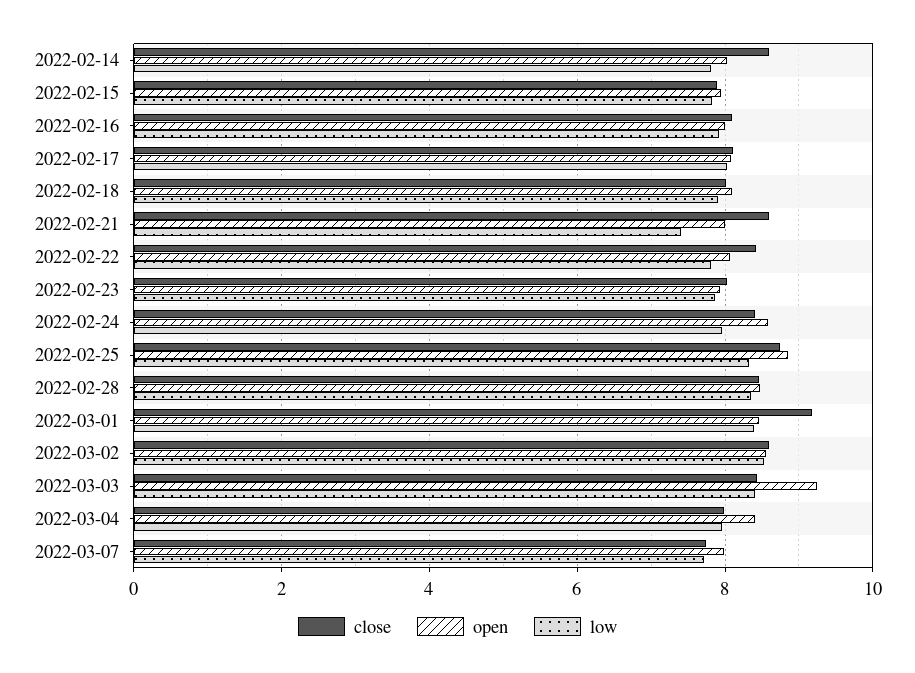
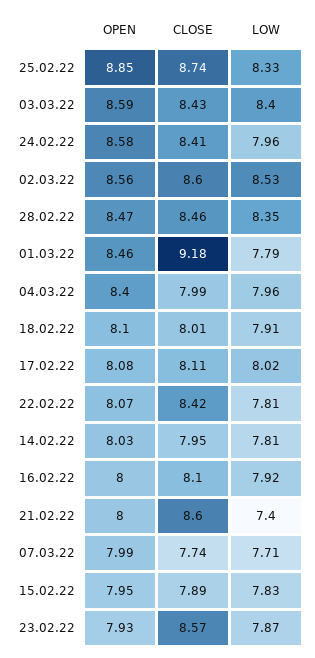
  {
    "close": {
-     "2022-02-14": 8.6,
+     "2022-02-14": 7.95,
      "2022-02-15": 7.89,
      "2022-02-16": 8.1,
      "2022-02-17": 8.11,
      "2022-02-18": 8.01,
      "2022-02-21": 8.6,
      "2022-02-22": 8.42,
-     "2022-02-23": 8,
+     "2022-02-23": 8.57,
      "2022-02-24": 8.41,
      "2022-02-25": 8.74,
      "2022-02-28": 8.46,
      "2022-03-01": 9.18,
      "2022-03-02": 8.6,
      "2022-03-03": 8.43,
      "2022-03-04": 7.99,
      "2022-03-07": 7.74
    },
    "open": {
      "2022-02-14": 8.03,
      "2022-02-15": 7.95,
      "2022-02-16": 8,
      "2022-02-17": 8.08,
      "2022-02-18": 8.1,
      "2022-02-21": 8,
      "2022-02-22": 8.07,
      "2022-02-23": 7.93,
      "2022-02-24": 8.58,
      "2022-02-25": 8.85,
      "2022-02-28": 8.47,
      "2022-03-01": 8.46,
      "2022-03-02": 8.56,
-     "2022-03-03": 9.2,
+     "2022-03-03": 8.59,
      "2022-03-04": 8.4,
      "2022-03-07": 7.99
    },
    "low": {
      "2022-02-14": 7.81,
      "2022-02-15": 7.83,
      "2022-02-16": 7.92,
      "2022-02-17": 8.02,
      "2022-02-18": 7.91,
      "2022-02-21": 7.4,
      "2022-02-22": 7.81,
      "2022-02-23": 7.87,
      "2022-02-24": 7.96,
      "2022-02-25": 8.33,
      "2022-02-28": 8.35,
-     "2022-03-01": 8.4,
+     "2022-03-01": 7.79,
      "2022-03-02": 8.53,
      "2022-03-03": 8.4,
      "2022-03-04": 7.96,
      "2022-03-07": 7.71
    }
  }

